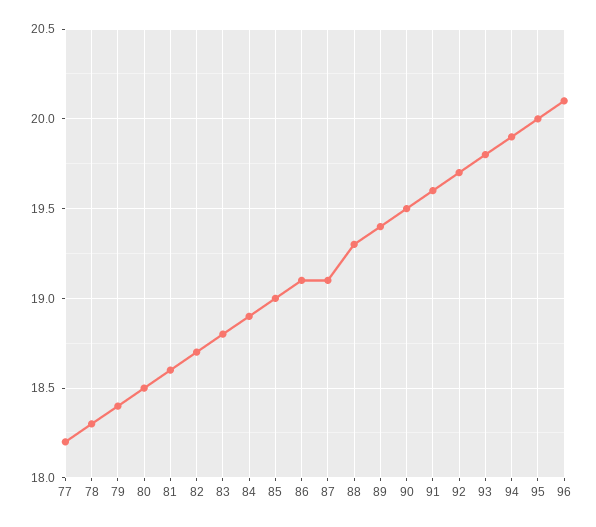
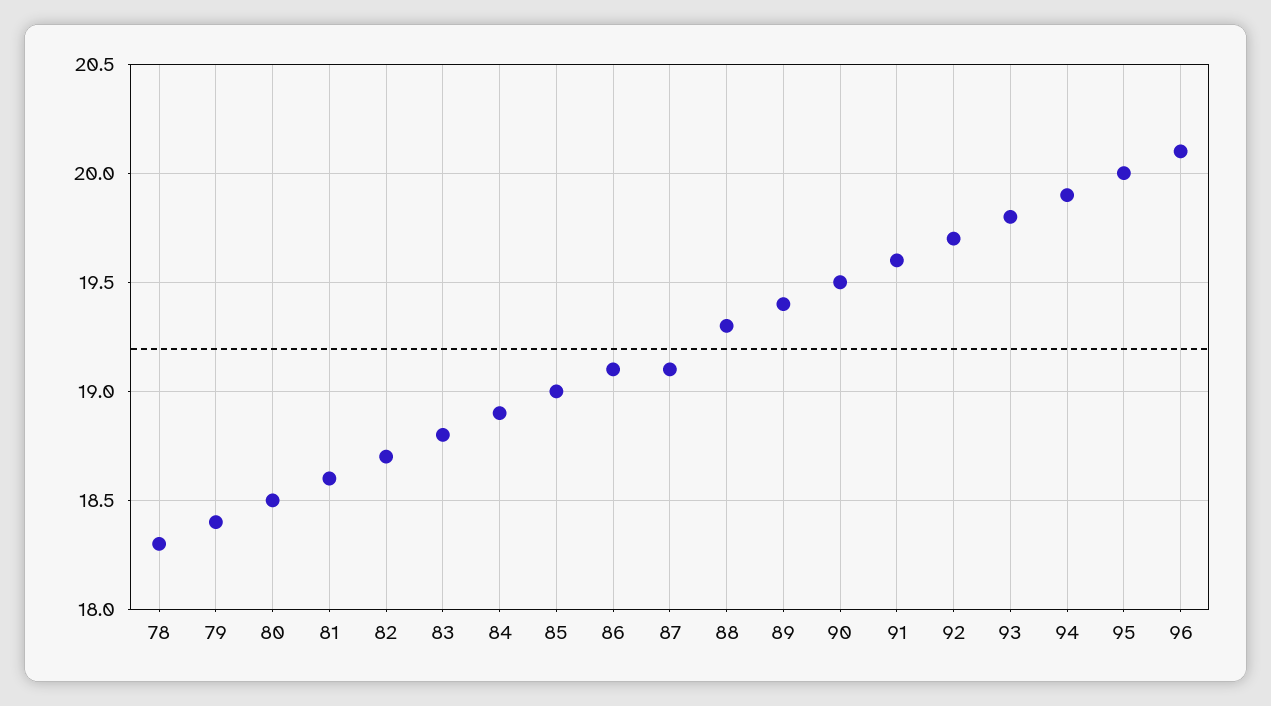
  {
-   "77": 18.2,
    "78": 18.3,
    "79": 18.4,
    "80": 18.5,
    "81": 18.6,
    "82": 18.7,
    "83": 18.8,
    "84": 18.9,
    "85": 19,
    "86": 19.1,
    "87": 19.1,
    "88": 19.3,
    "89": 19.4,
    "90": 19.5,
    "91": 19.6,
    "92": 19.7,
    "93": 19.8,
    "94": 19.9,
    "95": 20,
    "96": 20.1
  }

